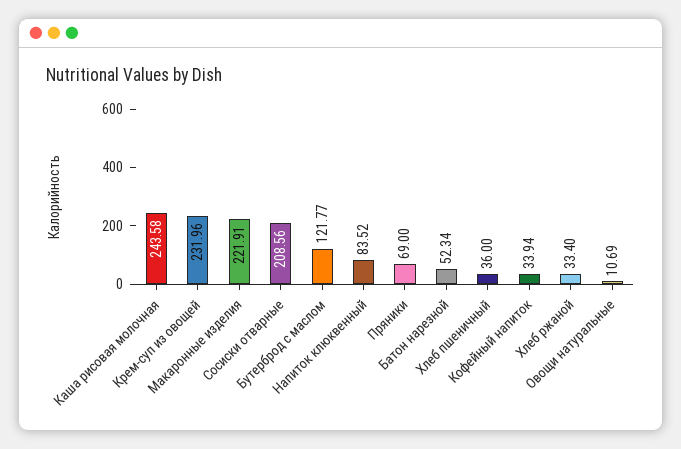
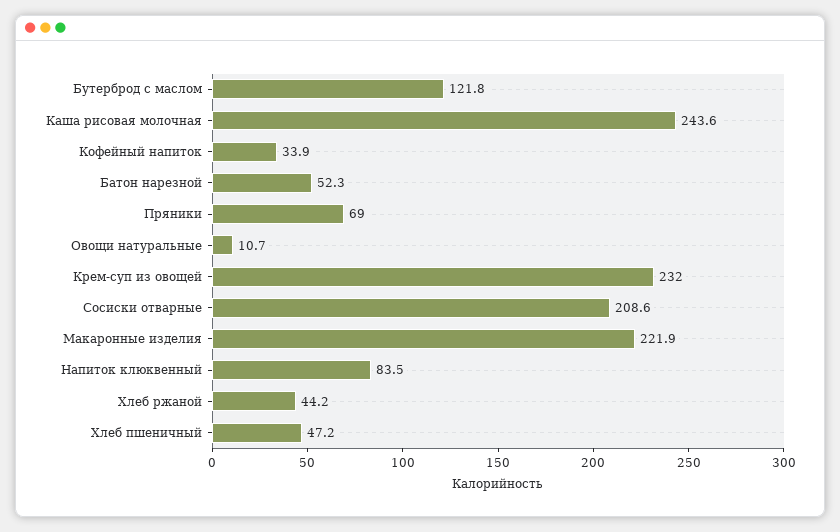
  {
    "Каша рисовая молочная": 243.58,
    "Крем-суп из овощей": 231.96,
    "Макаронные изделия": 221.91,
    "Сосиски отварные": 208.56,
    "Бутерброд с маслом": 121.77,
    "Напиток клюквенный": 83.52,
    "Пряники": 69,
    "Батон нарезной": 52.34,
-   "Хлеб пшеничный": 36,
+   "Хлеб пшеничный": 47.2,
    "Кофейный напиток": 33.94,
-   "Хлеб ржаной": 33.4,
+   "Хлеб ржаной": 44.2,
    "Овощи натуральные": 10.69
  }

